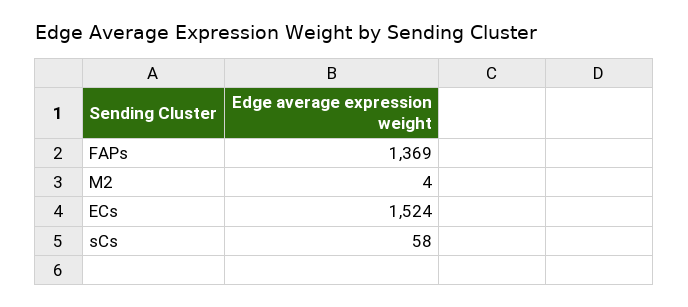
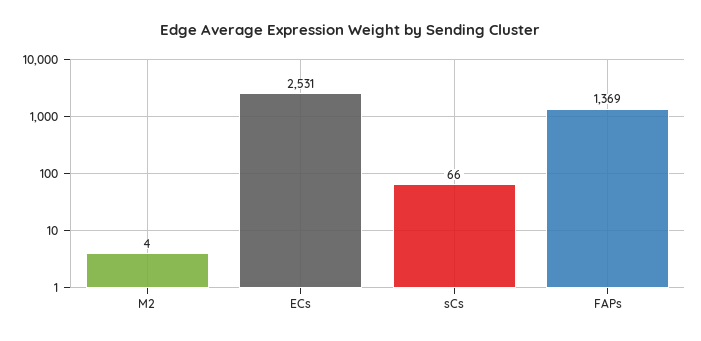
  {
    "FAPs": 1369,
    "M2": 4,
-   "ECs": 1524,
+   "ECs": 2531,
-   "sCs": 58
+   "sCs": 66
  }

